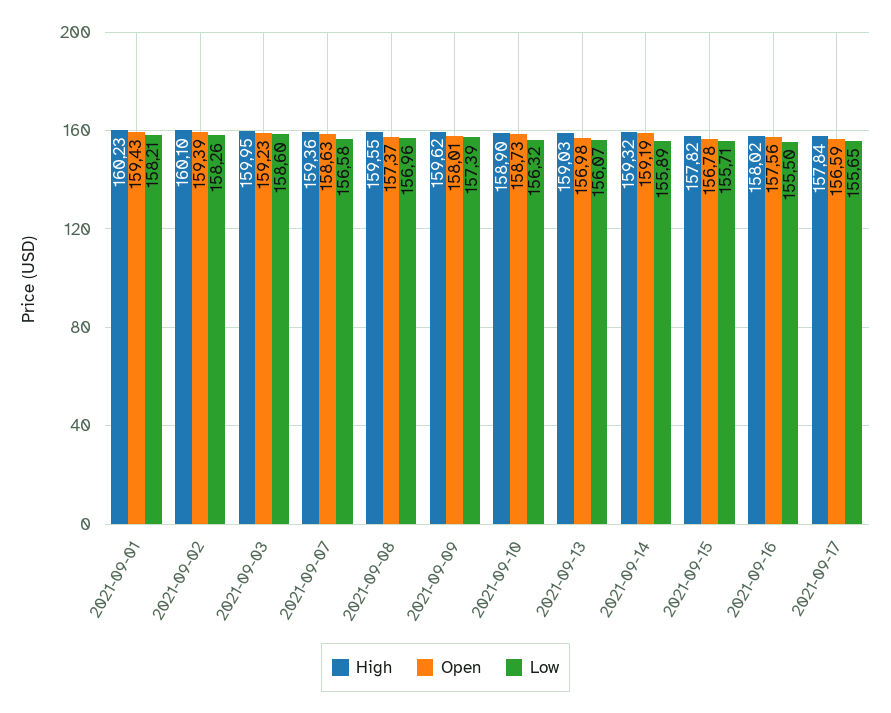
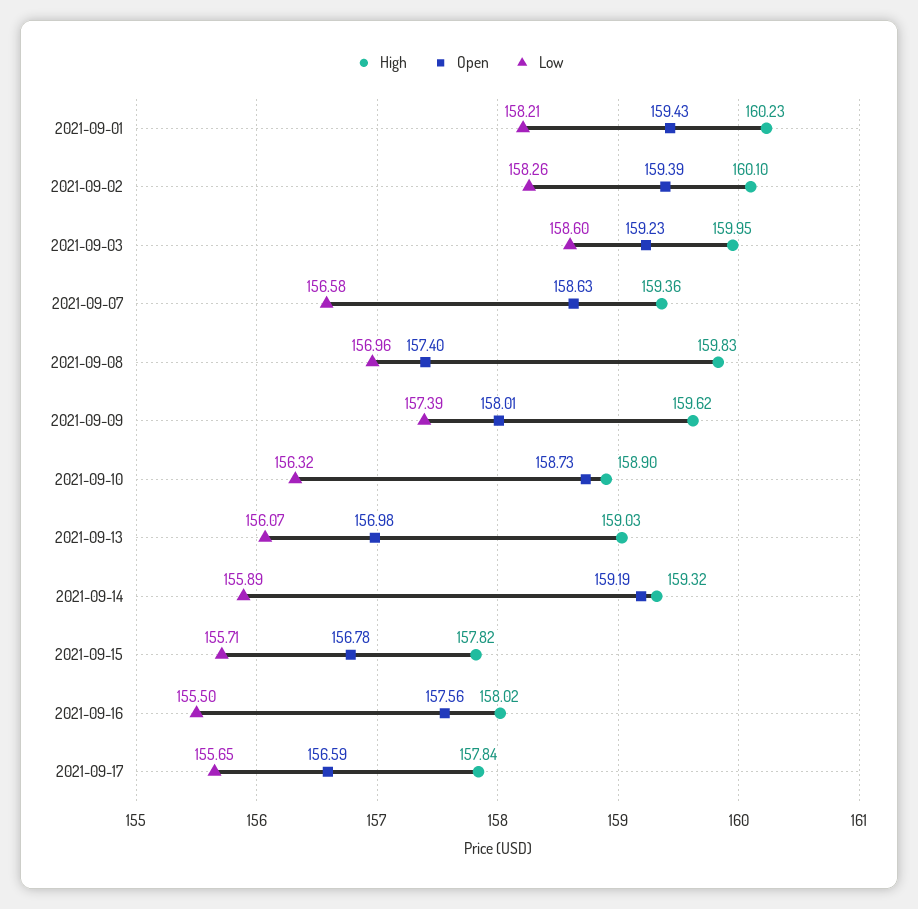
  {
    "High": {
      "2021-09-01": 160.23,
      "2021-09-02": 160.1,
      "2021-09-03": 159.95,
      "2021-09-07": 159.36,
-     "2021-09-08": 159.55,
+     "2021-09-08": 159.83,
      "2021-09-09": 159.62,
      "2021-09-10": 158.9,
      "2021-09-13": 159.03,
      "2021-09-14": 159.32,
      "2021-09-15": 157.82,
      "2021-09-16": 158.02,
      "2021-09-17": 157.84
    },
    "Open": {
      "2021-09-01": 159.43,
      "2021-09-02": 159.39,
      "2021-09-03": 159.23,
      "2021-09-07": 158.63,
-     "2021-09-08": 157.37,
+     "2021-09-08": 157.4,
      "2021-09-09": 158.01,
      "2021-09-10": 158.73,
      "2021-09-13": 156.98,
      "2021-09-14": 159.19,
      "2021-09-15": 156.78,
      "2021-09-16": 157.56,
      "2021-09-17": 156.59
    },
    "Low": {
      "2021-09-01": 158.21,
      "2021-09-02": 158.26,
      "2021-09-03": 158.6,
      "2021-09-07": 156.58,
      "2021-09-08": 156.96,
      "2021-09-09": 157.39,
      "2021-09-10": 156.32,
      "2021-09-13": 156.07,
      "2021-09-14": 155.89,
      "2021-09-15": 155.71,
      "2021-09-16": 155.5,
      "2021-09-17": 155.65
    }
  }

